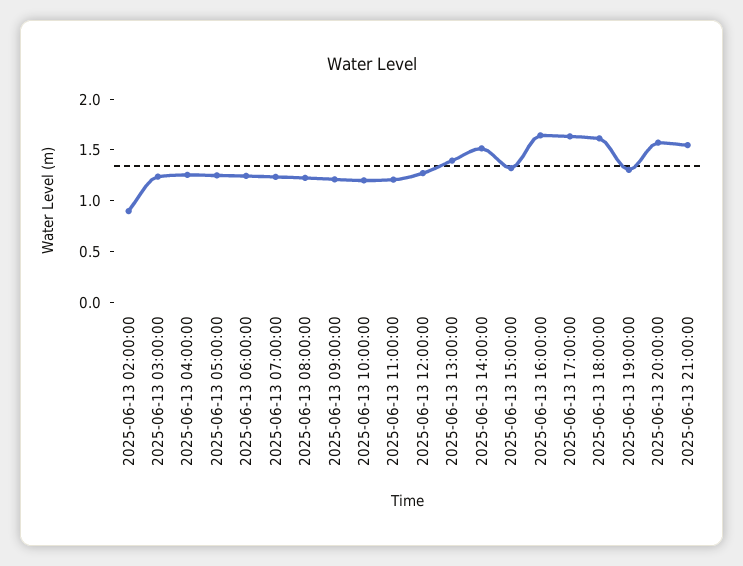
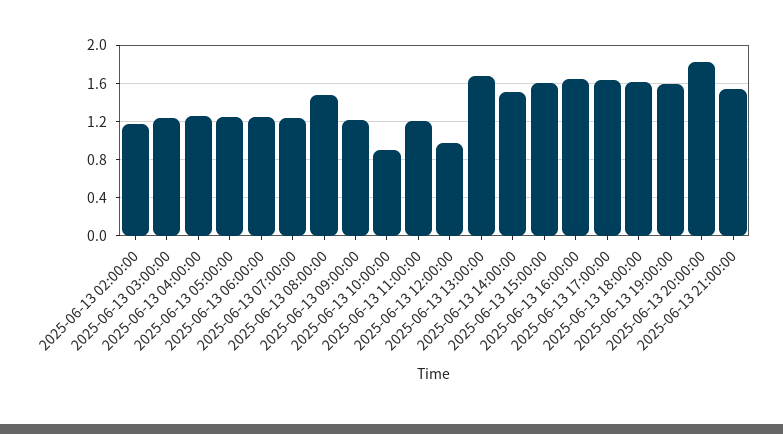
  {
-   "2025-06-13 02:00:00": 0.9,
+   "2025-06-13 02:00:00": 1.2,
    "2025-06-13 03:00:00": 1.2,
    "2025-06-13 04:00:00": 1.3,
    "2025-06-13 05:00:00": 1.3,
    "2025-06-13 06:00:00": 1.2,
    "2025-06-13 07:00:00": 1.2,
-   "2025-06-13 08:00:00": 1.2,
+   "2025-06-13 08:00:00": 1.5,
    "2025-06-13 09:00:00": 1.2,
-   "2025-06-13 10:00:00": 1.2,
+   "2025-06-13 10:00:00": 0.9,
    "2025-06-13 11:00:00": 1.2,
-   "2025-06-13 12:00:00": 1.3,
+   "2025-06-13 12:00:00": 1,
-   "2025-06-13 13:00:00": 1.4,
+   "2025-06-13 13:00:00": 1.7,
    "2025-06-13 14:00:00": 1.5,
-   "2025-06-13 15:00:00": 1.3,
+   "2025-06-13 15:00:00": 1.6,
    "2025-06-13 16:00:00": 1.6,
    "2025-06-13 17:00:00": 1.6,
    "2025-06-13 18:00:00": 1.6,
-   "2025-06-13 19:00:00": 1.3,
+   "2025-06-13 19:00:00": 1.6,
-   "2025-06-13 20:00:00": 1.6,
+   "2025-06-13 20:00:00": 1.8,
    "2025-06-13 21:00:00": 1.5
  }

